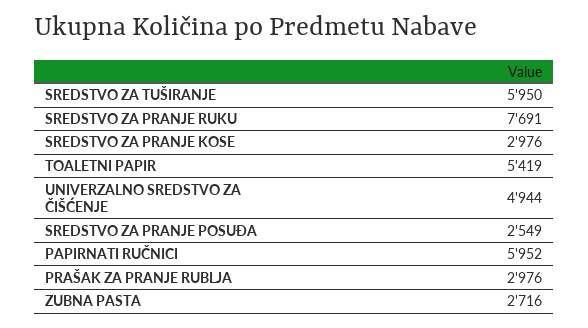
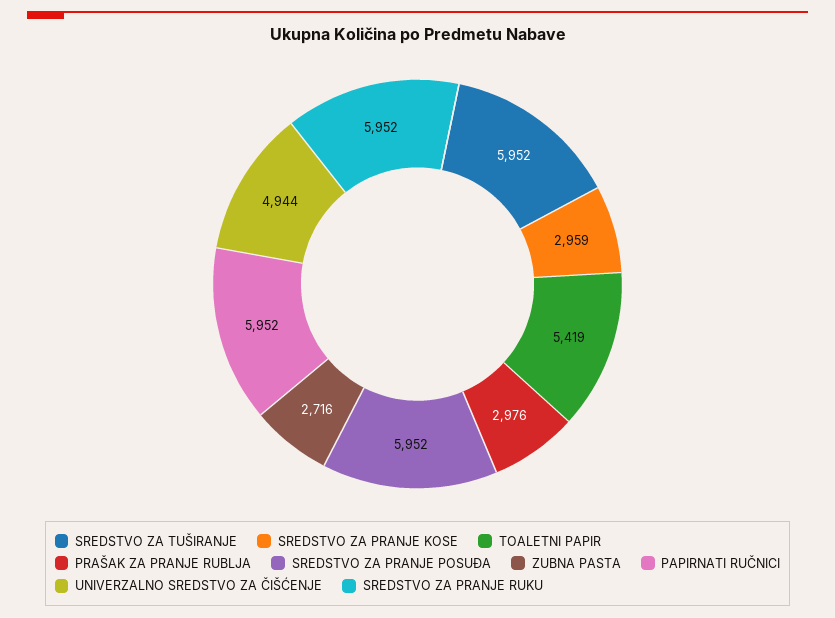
  {
-   "SREDSTVO ZA TUŠIRANJE": 5950,
+   "SREDSTVO ZA TUŠIRANJE": 5952,
-   "SREDSTVO ZA PRANJE RUKU": 7691,
+   "SREDSTVO ZA PRANJE RUKU": 5952,
-   "SREDSTVO ZA PRANJE KOSE": 2976,
+   "SREDSTVO ZA PRANJE KOSE": 2959,
    "TOALETNI PAPIR": 5419,
    "UNIVERZALNO SREDSTVO ZA ČIŠĆENJE": 4944,
-   "SREDSTVO ZA PRANJE POSUĐA": 2549,
+   "SREDSTVO ZA PRANJE POSUĐA": 5952,
    "PAPIRNATI RUČNICI": 5952,
    "PRAŠAK ZA PRANJE RUBLJA": 2976,
    "ZUBNA PASTA": 2716
  }

